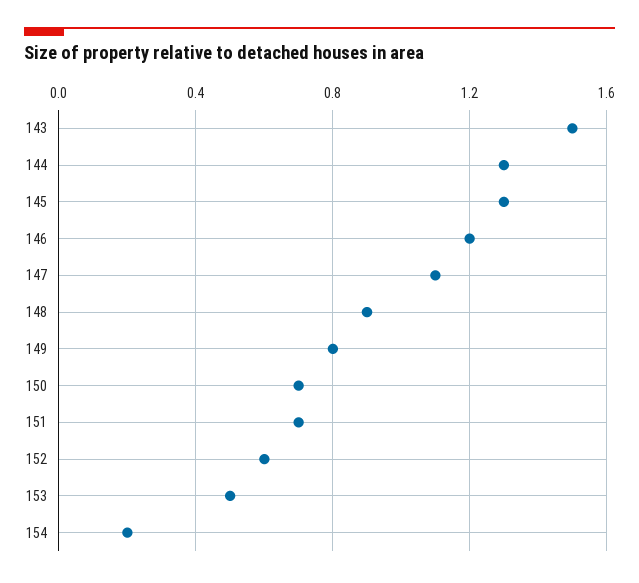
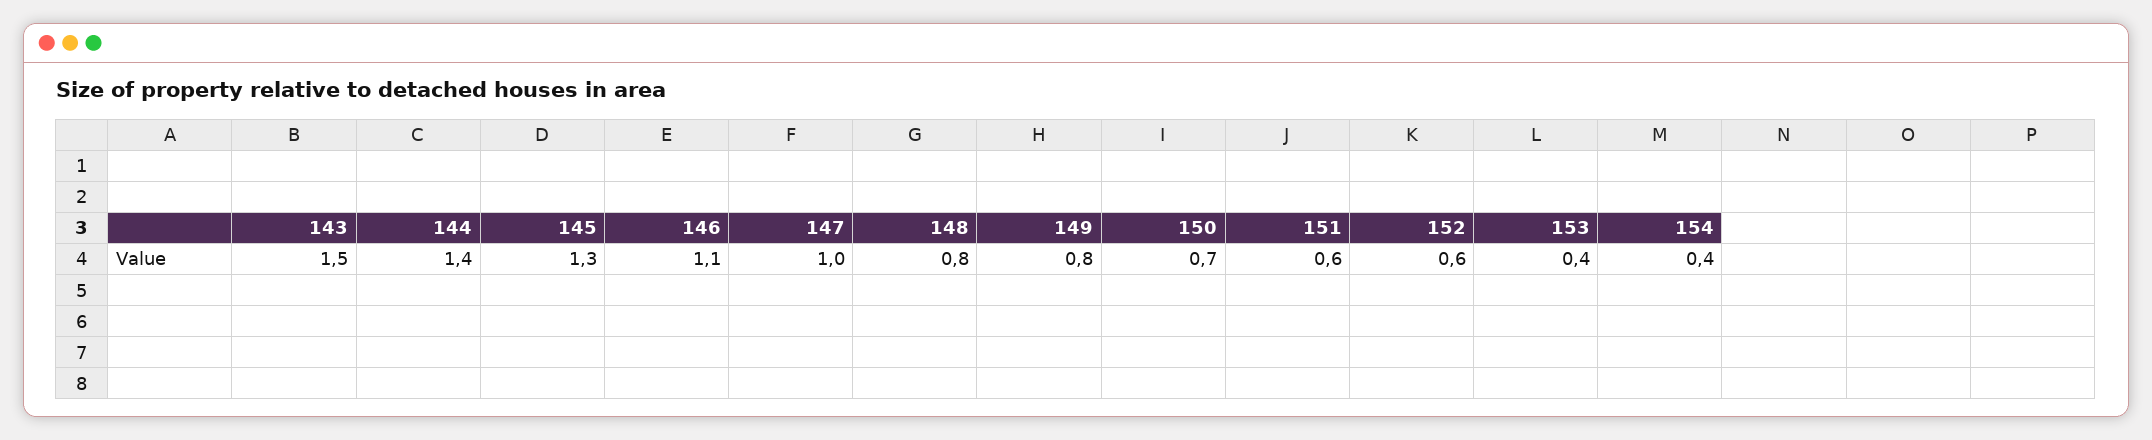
  {
    "143": 1.5,
-   "144": 1.3,
+   "144": 1.4,
    "145": 1.3,
-   "146": 1.2,
+   "146": 1.1,
-   "147": 1.1,
+   "147": 1,
-   "148": 0.9,
+   "148": 0.8,
    "149": 0.8,
    "150": 0.7,
-   "151": 0.7,
+   "151": 0.6,
    "152": 0.6,
-   "153": 0.5,
+   "153": 0.4,
-   "154": 0.2
+   "154": 0.4
  }

